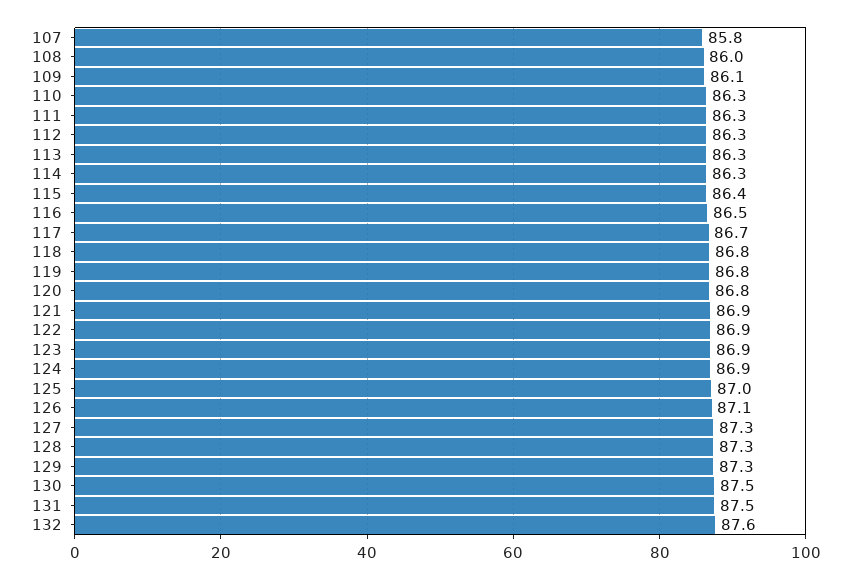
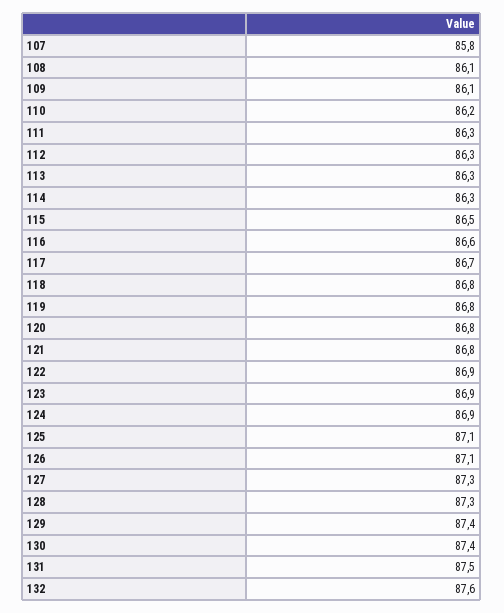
  {
    "107": 85.8,
-   "108": 86,
+   "108": 86.1,
    "109": 86.1,
-   "110": 86.3,
+   "110": 86.2,
    "111": 86.3,
    "112": 86.3,
    "113": 86.3,
    "114": 86.3,
-   "115": 86.4,
+   "115": 86.5,
-   "116": 86.5,
+   "116": 86.6,
    "117": 86.7,
    "118": 86.8,
    "119": 86.8,
    "120": 86.8,
-   "121": 86.9,
+   "121": 86.8,
    "122": 86.9,
    "123": 86.9,
    "124": 86.9,
-   "125": 87,
+   "125": 87.1,
    "126": 87.1,
    "127": 87.3,
    "128": 87.3,
-   "129": 87.3,
+   "129": 87.4,
-   "130": 87.5,
+   "130": 87.4,
    "131": 87.5,
    "132": 87.6
  }

